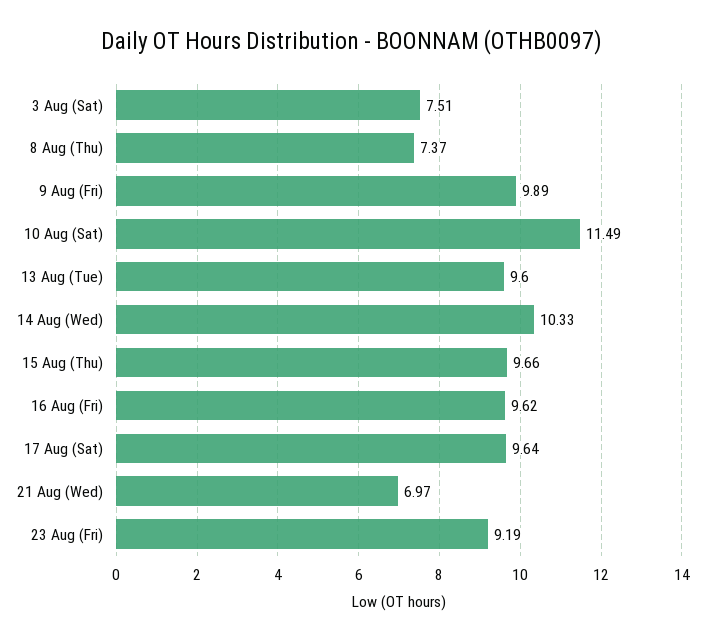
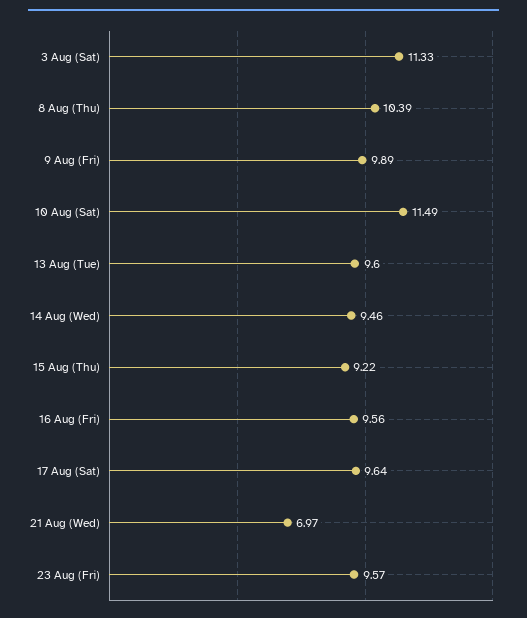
  {
-   "3 Aug (Sat)": 7.51,
+   "3 Aug (Sat)": 11.33,
-   "8 Aug (Thu)": 7.37,
+   "8 Aug (Thu)": 10.39,
    "9 Aug (Fri)": 9.89,
    "10 Aug (Sat)": 11.49,
    "13 Aug (Tue)": 9.6,
-   "14 Aug (Wed)": 10.33,
+   "14 Aug (Wed)": 9.46,
-   "15 Aug (Thu)": 9.66,
+   "15 Aug (Thu)": 9.22,
-   "16 Aug (Fri)": 9.62,
+   "16 Aug (Fri)": 9.56,
    "17 Aug (Sat)": 9.64,
    "21 Aug (Wed)": 6.97,
-   "23 Aug (Fri)": 9.19
+   "23 Aug (Fri)": 9.57
  }

